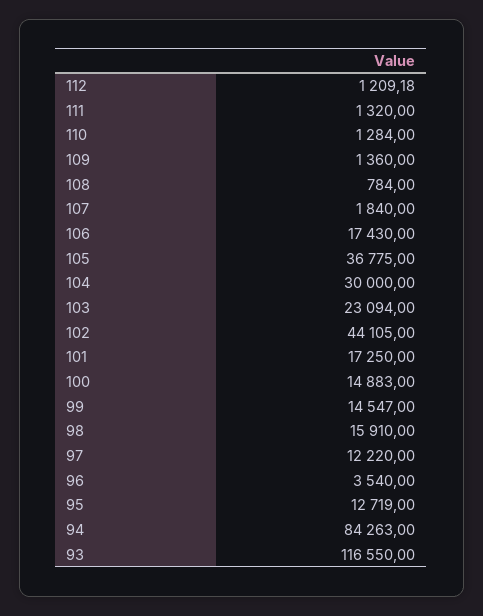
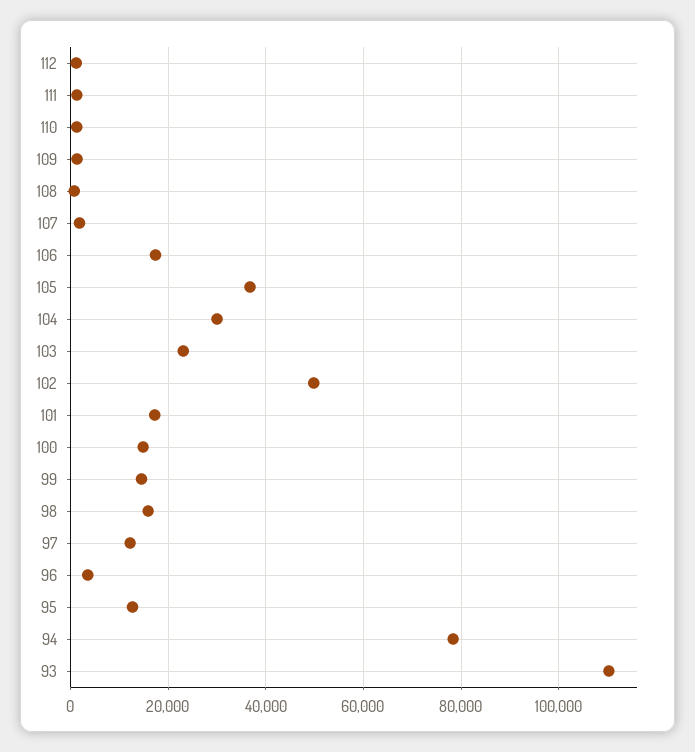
  {
    "112": 1209.18,
    "111": 1320,
    "110": 1284,
    "109": 1360,
    "108": 784,
    "107": 1840,
    "106": 17430,
    "105": 36775,
    "104": 30000,
    "103": 23094,
-   "102": 44105,
+   "102": 50000,
    "101": 17250,
    "100": 14883,
    "99": 14547,
    "98": 15910,
    "97": 12220,
    "96": 3540,
    "95": 12719,
-   "94": 84263,
+   "94": 78000,
-   "93": 116550
+   "93": 110000
  }

